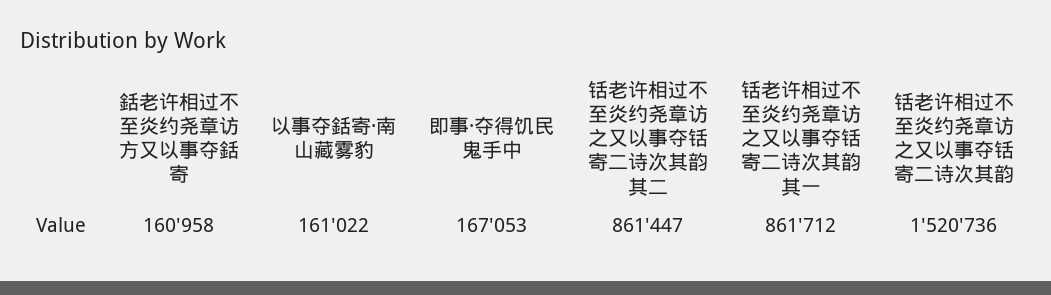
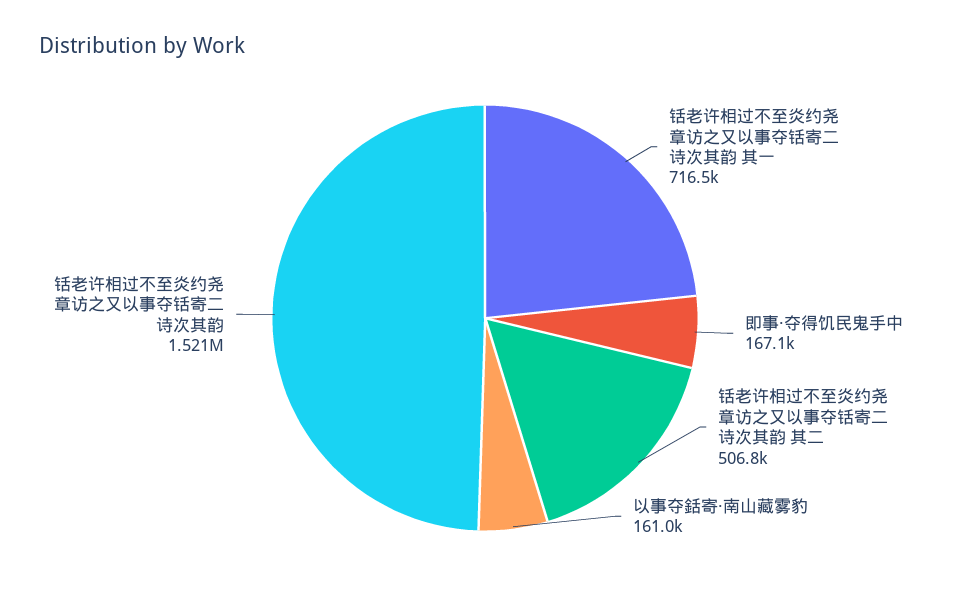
  {
-   "銛老许相过不至炎约尧章访方又以事夺銛寄": 160958,
    "以事夺銛寄·南山藏雾豹": 161022,
    "即事·夺得饥民鬼手中": 167053,
-   "铦老许相过不至炎约尧章访之又以事夺铦寄二诗次其韵 其二": 861447,
+   "铦老许相过不至炎约尧章访之又以事夺铦寄二诗次其韵 其二": 506800,
-   "铦老许相过不至炎约尧章访之又以事夺铦寄二诗次其韵 其一": 861712,
+   "铦老许相过不至炎约尧章访之又以事夺铦寄二诗次其韵 其一": 716500,
    "铦老许相过不至炎约尧章访之又以事夺铦寄二诗次其韵": 1520736
  }

